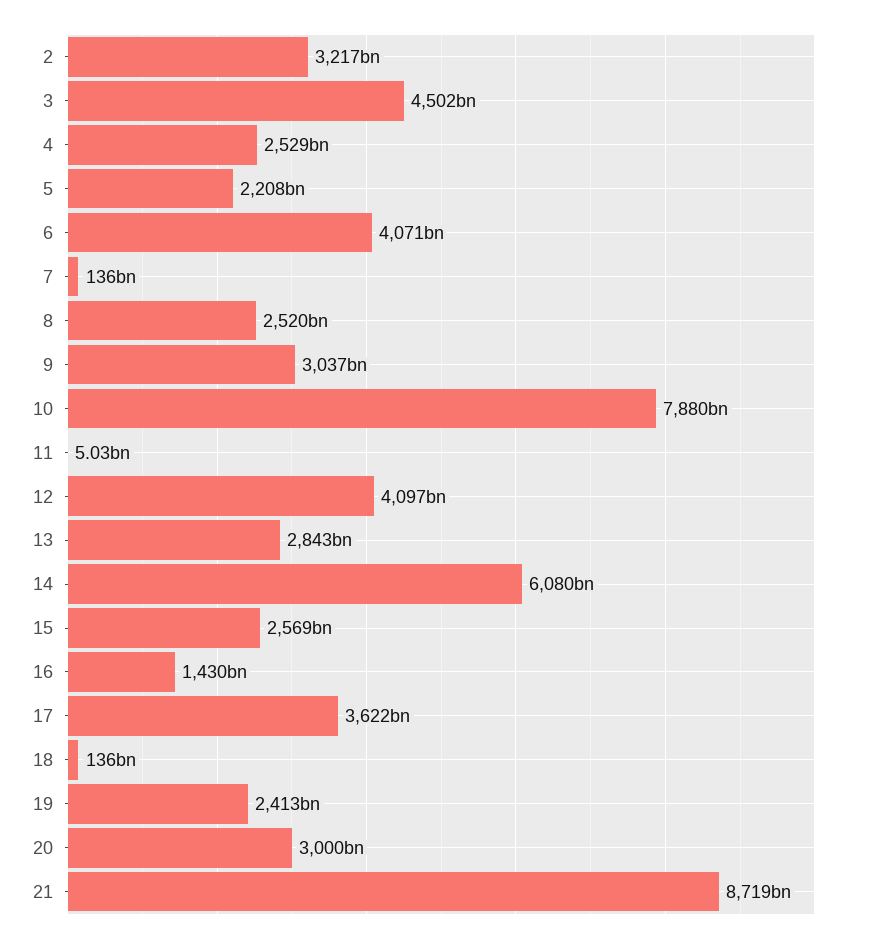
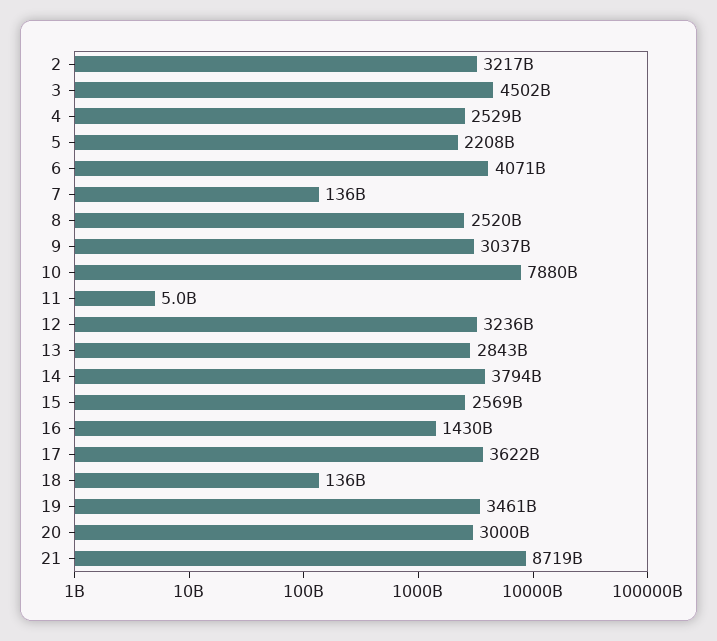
  {
    "2": 3217000000000,
    "3": 4502000000000,
    "4": 2529000000000,
    "5": 2208000000000,
    "6": 4071000000000,
    "7": 136000000000,
    "8": 2520000000000,
    "9": 3037000000000,
    "10": 7880000000000,
    "11": 5030000000,
-   "12": 4097000000000,
+   "12": 3236000000000,
    "13": 2843000000000,
-   "14": 6080000000000,
+   "14": 3794000000000,
    "15": 2569000000000,
    "16": 1430000000000,
    "17": 3622000000000,
    "18": 136000000000,
-   "19": 2413000000000,
+   "19": 3461000000000,
    "20": 3000000000000,
    "21": 8719000000000
  }

